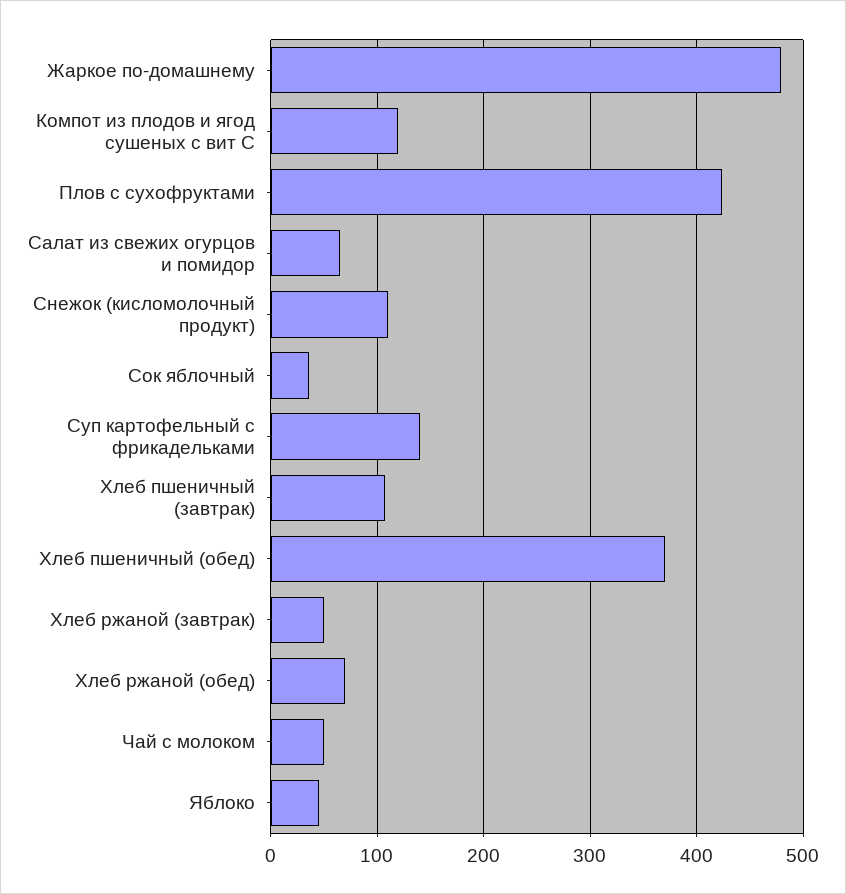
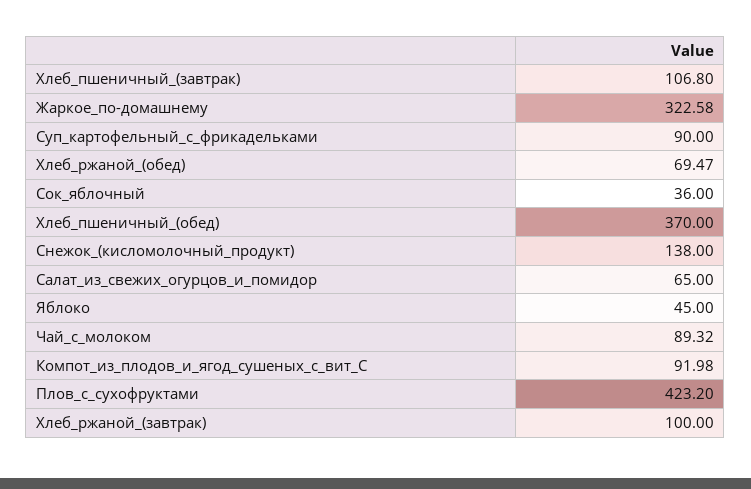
  {
-   "Жаркое по-домашнему": 480,
+   "Жаркое по-домашнему": 322.58,
-   "Компот из плодов и ягод сушеных с вит С": 120,
+   "Компот из плодов и ягод сушеных с вит С": 91.98,
    "Плов с сухофруктами": 423.2,
    "Салат из свежих огурцов и помидор": 65,
-   "Снежок (кисломолочный продукт)": 110,
+   "Снежок (кисломолочный продукт)": 138,
    "Сок яблочный": 36,
-   "Суп картофельный с фрикадельками": 140,
+   "Суп картофельный с фрикадельками": 90,
    "Хлеб пшеничный (завтрак)": 106.8,
    "Хлеб пшеничный (обед)": 370,
-   "Хлеб ржаной (завтрак)": 50,
+   "Хлеб ржаной (завтрак)": 100,
    "Хлеб ржаной (обед)": 69.47,
-   "Чай с молоком": 50,
+   "Чай с молоком": 89.32,
    "Яблоко": 45
  }

